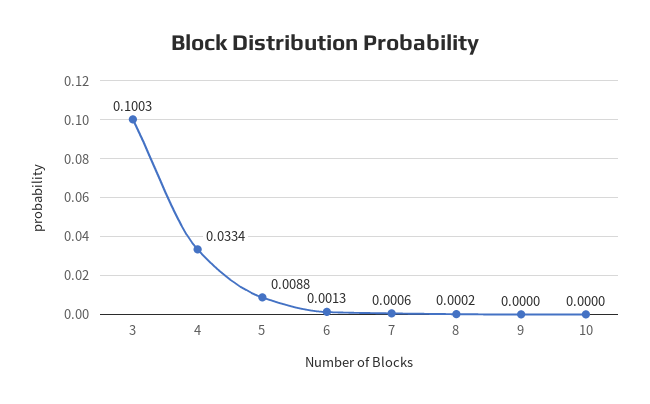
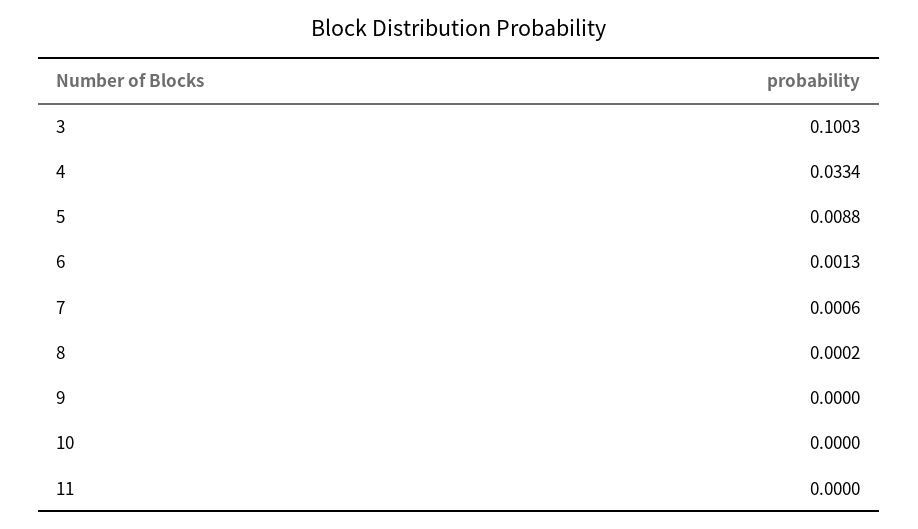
  {
    "3": 0.1003,
    "4": 0.0334,
    "5": 0.0088,
    "6": 0.0013,
    "7": 0.0006,
    "8": 0.0002,
    "9": 0,
-   "10": 0
+   "10": 0,
+   "11": 0
  }

